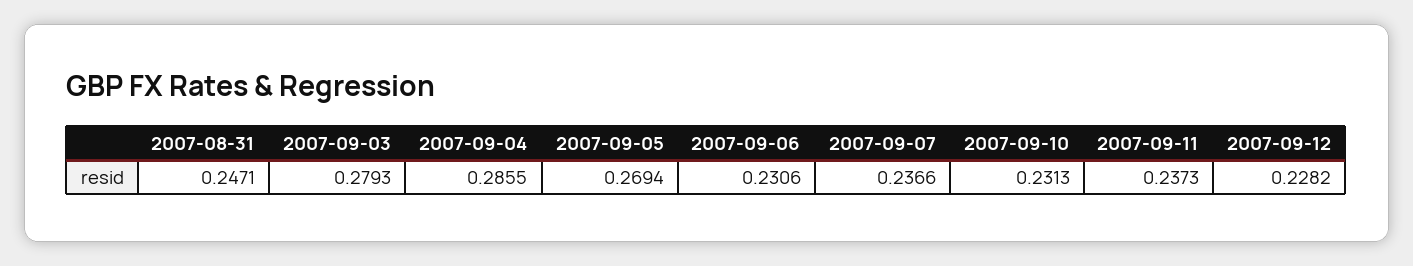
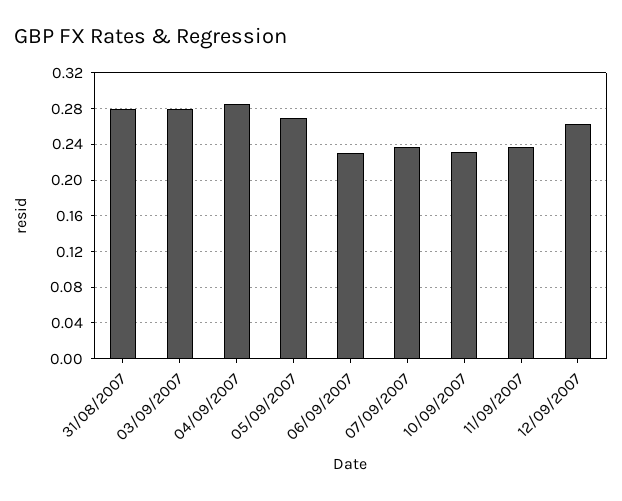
  {
-   "2007-08-31": 0.2471,
+   "2007-08-31": 0.28,
    "2007-09-03": 0.2793,
    "2007-09-04": 0.2855,
    "2007-09-05": 0.2694,
    "2007-09-06": 0.2306,
    "2007-09-07": 0.2366,
    "2007-09-10": 0.2313,
    "2007-09-11": 0.2373,
-   "2007-09-12": 0.2282
+   "2007-09-12": 0.26
  }

